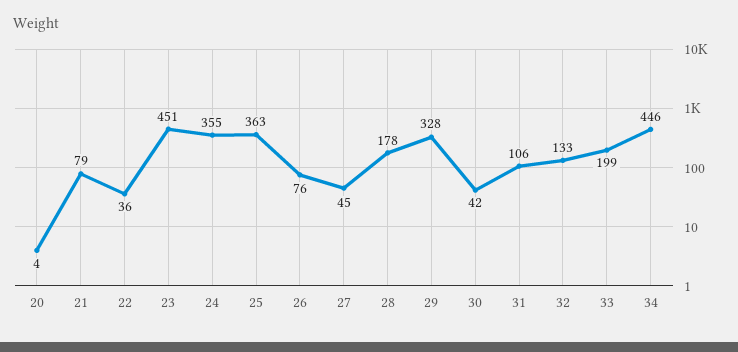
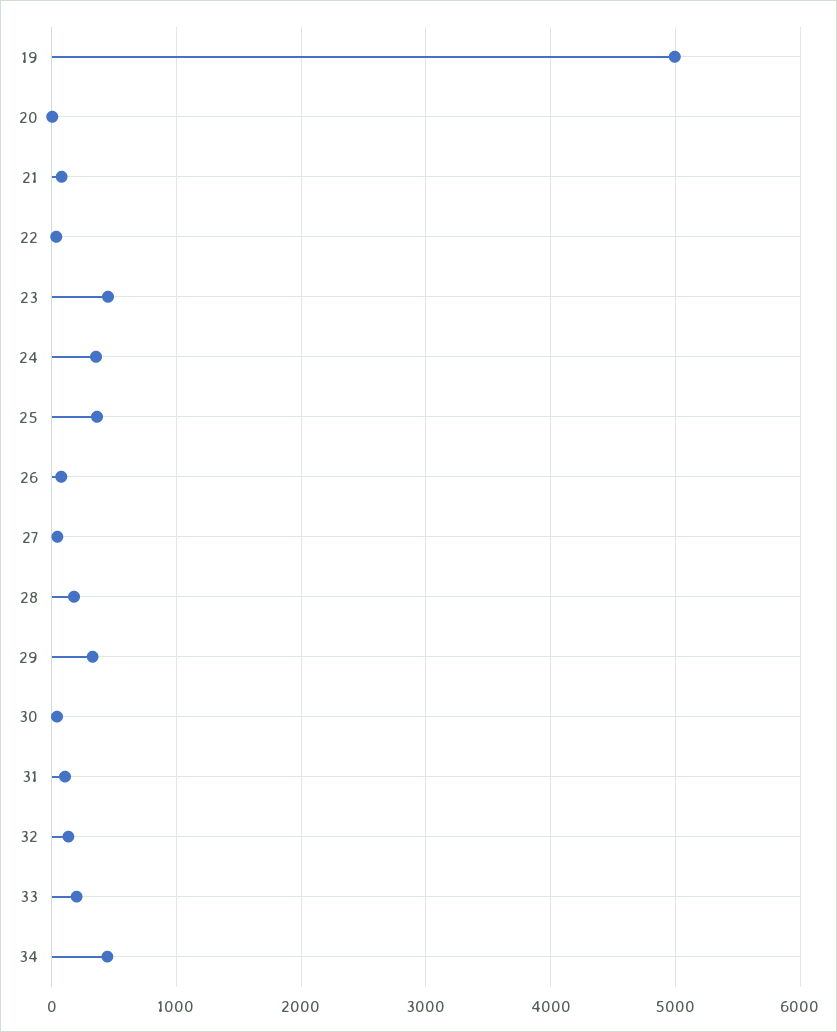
  {
    "20": 4,
    "21": 79,
    "22": 36,
    "23": 451,
    "24": 355,
    "25": 363,
    "26": 76,
    "27": 45,
    "28": 178,
    "29": 328,
    "30": 42,
    "31": 106,
    "32": 133,
    "33": 199,
-   "34": 446
+   "34": 446,
+   "19": 5000
  }

